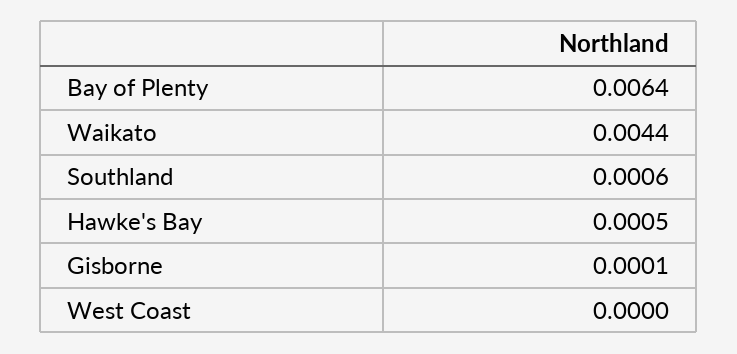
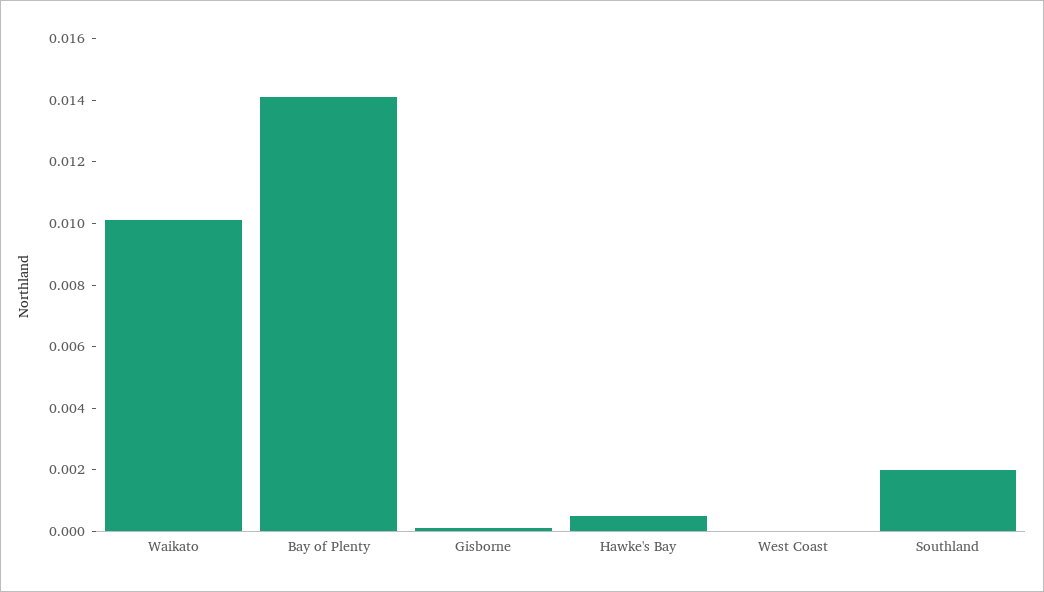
  {
-   "Bay of Plenty": 0.0064,
+   "Bay of Plenty": 0.014,
-   "Waikato": 0.0044,
+   "Waikato": 0.01,
-   "Southland": 0.0006,
+   "Southland": 0.002,
    "Hawke's Bay": 0.0005,
    "Gisborne": 0.0001,
    "West Coast": 0
  }

